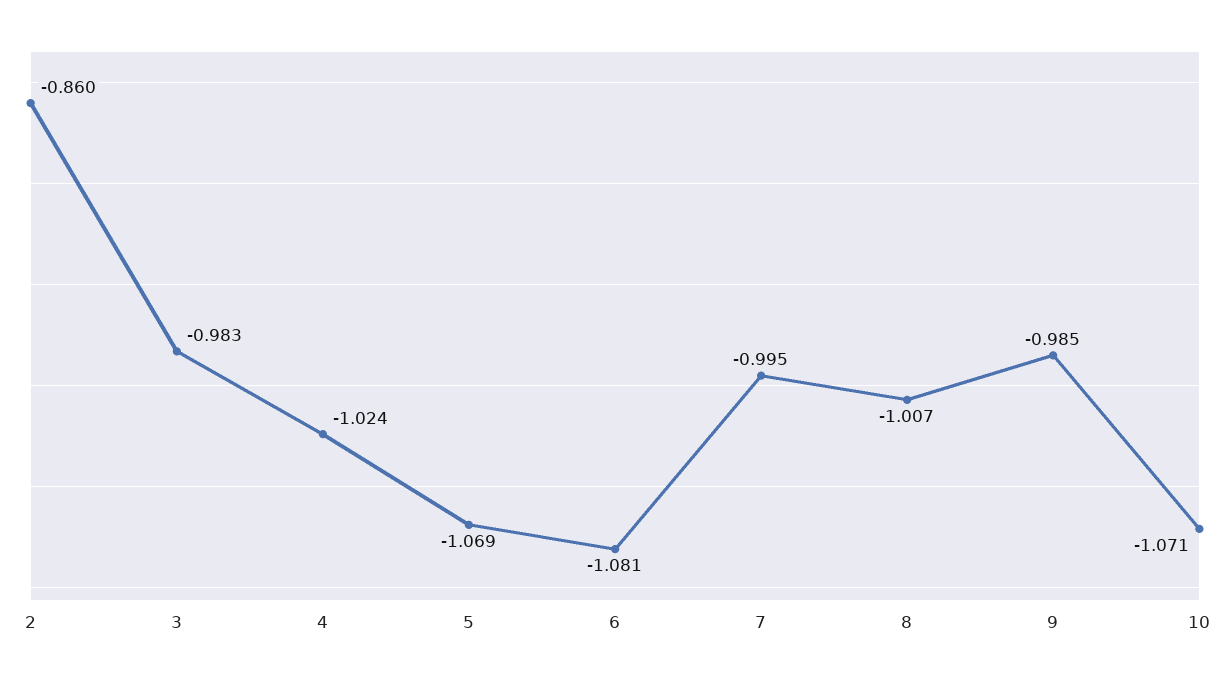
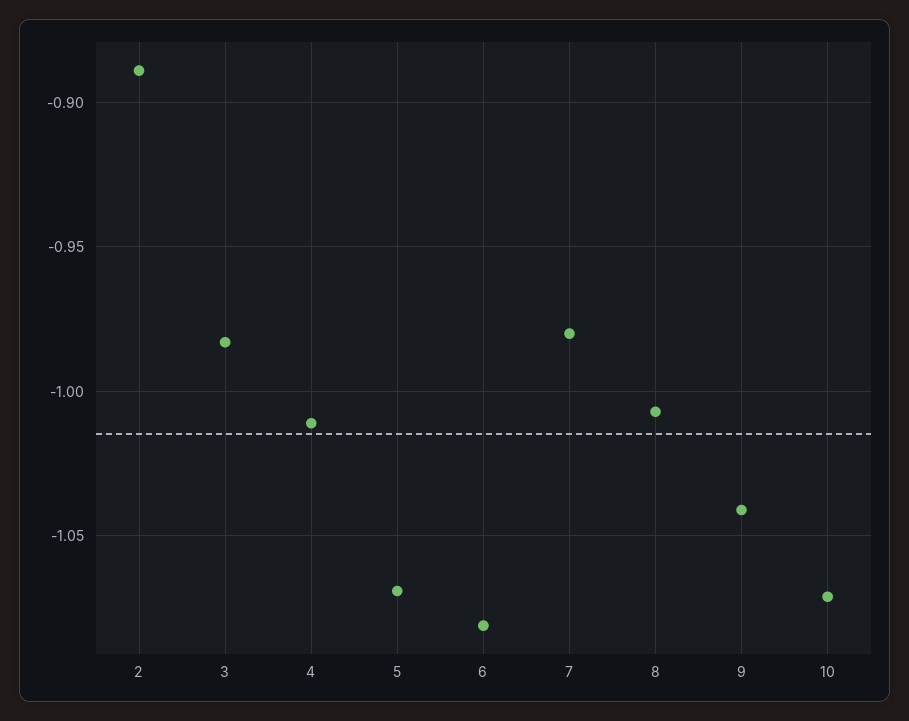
  {
-   "2": -0.86,
+   "2": -0.89,
    "3": -0.983,
-   "4": -1.024,
+   "4": -1.01,
    "5": -1.069,
    "6": -1.081,
-   "7": -0.995,
+   "7": -0.98,
    "8": -1.007,
-   "9": -0.985,
+   "9": -1.04,
    "10": -1.071
  }

